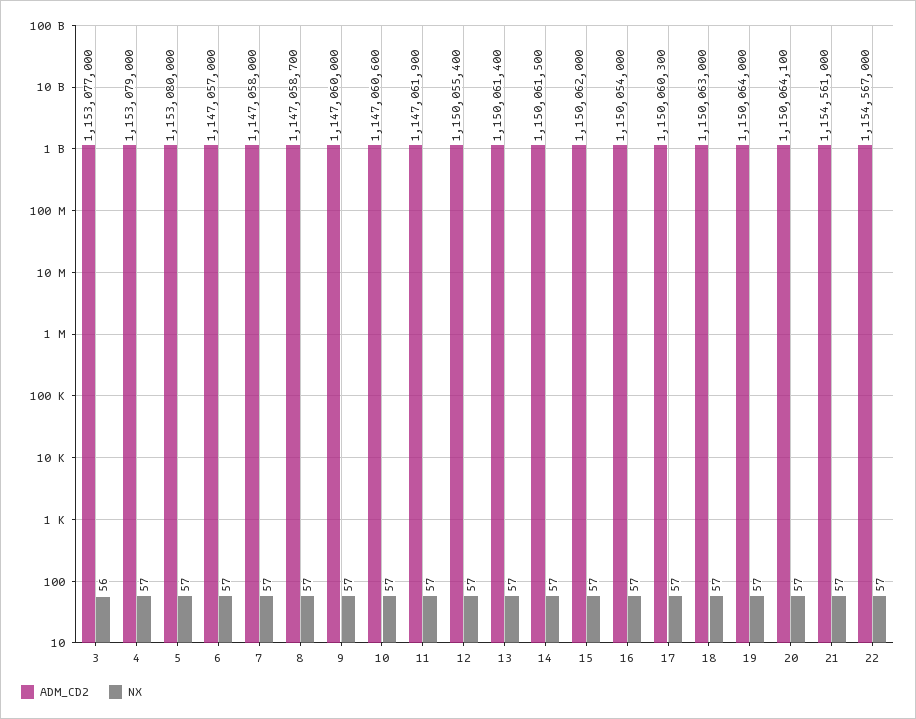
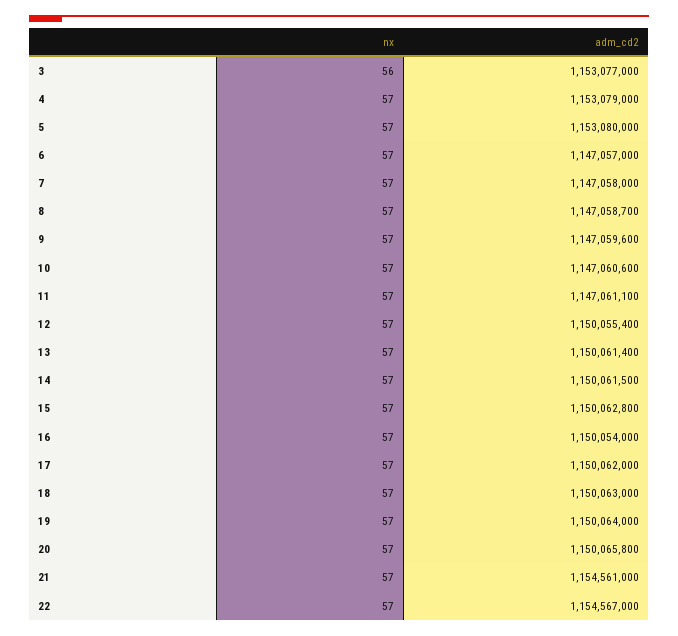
  {
    "ADM_CD2": {
      "3": 1153077000,
      "4": 1153079000,
      "5": 1153080000,
      "6": 1147057000,
      "7": 1147058000,
      "8": 1147058700,
-     "9": 1147060000,
+     "9": 1147059600,
      "10": 1147060600,
-     "11": 1147061900,
+     "11": 1147061100,
      "12": 1150055400,
      "13": 1150061400,
      "14": 1150061500,
-     "15": 1150062000,
+     "15": 1150062800,
      "16": 1150054000,
-     "17": 1150060300,
+     "17": 1150062000,
      "18": 1150063000,
      "19": 1150064000,
-     "20": 1150064100,
+     "20": 1150065800,
      "21": 1154561000,
      "22": 1154567000
    },
    "NX": {
      "3": 56,
      "4": 57,
      "5": 57,
      "6": 57,
      "7": 57,
      "8": 57,
      "9": 57,
      "10": 57,
      "11": 57,
      "12": 57,
      "13": 57,
      "14": 57,
      "15": 57,
      "16": 57,
      "17": 57,
      "18": 57,
      "19": 57,
      "20": 57,
      "21": 57,
      "22": 57
    }
  }

